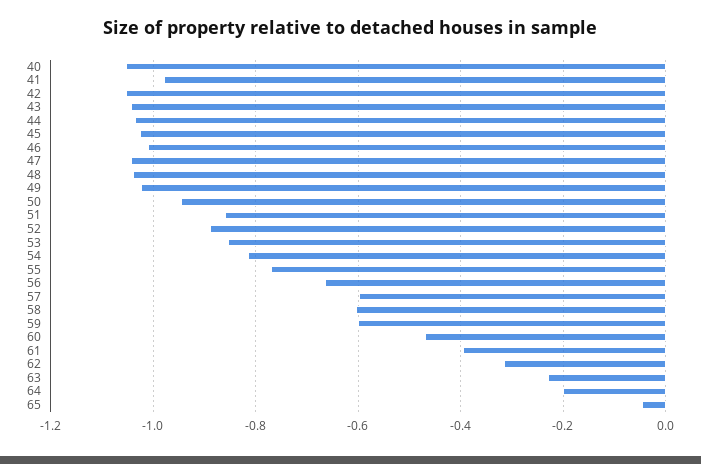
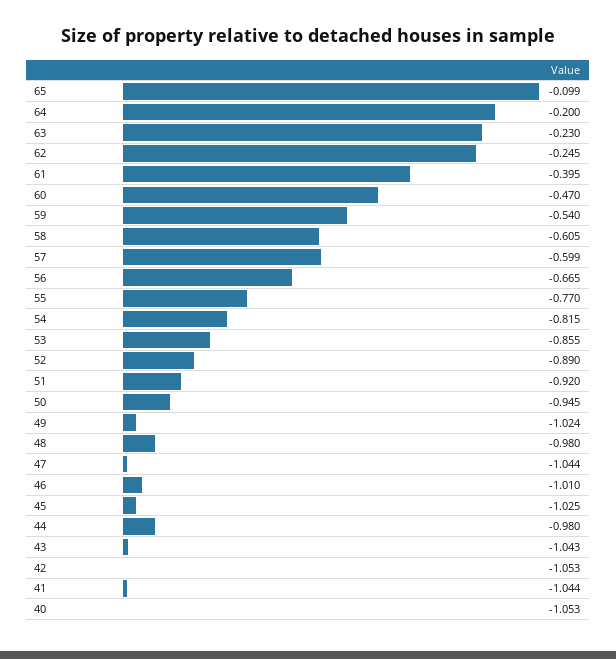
  {
    "40": -1.053,
-   "41": -0.98,
+   "41": -1.044,
    "42": -1.053,
    "43": -1.043,
-   "44": -1.04,
+   "44": -0.98,
    "45": -1.025,
    "46": -1.01,
    "47": -1.044,
-   "48": -1.04,
+   "48": -0.98,
    "49": -1.024,
    "50": -0.945,
-   "51": -0.86,
+   "51": -0.92,
    "52": -0.89,
    "53": -0.855,
    "54": -0.815,
    "55": -0.77,
    "56": -0.665,
    "57": -0.599,
    "58": -0.605,
-   "59": -0.6,
+   "59": -0.54,
    "60": -0.47,
    "61": -0.395,
-   "62": -0.32,
+   "62": -0.245,
    "63": -0.23,
    "64": -0.2,
-   "65": -0.04
+   "65": -0.099
  }

